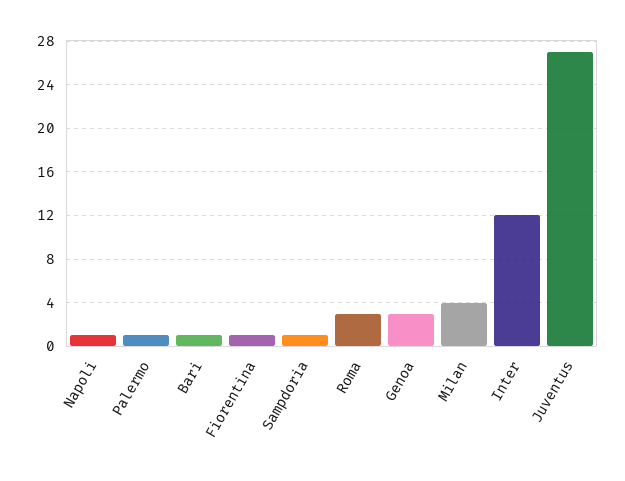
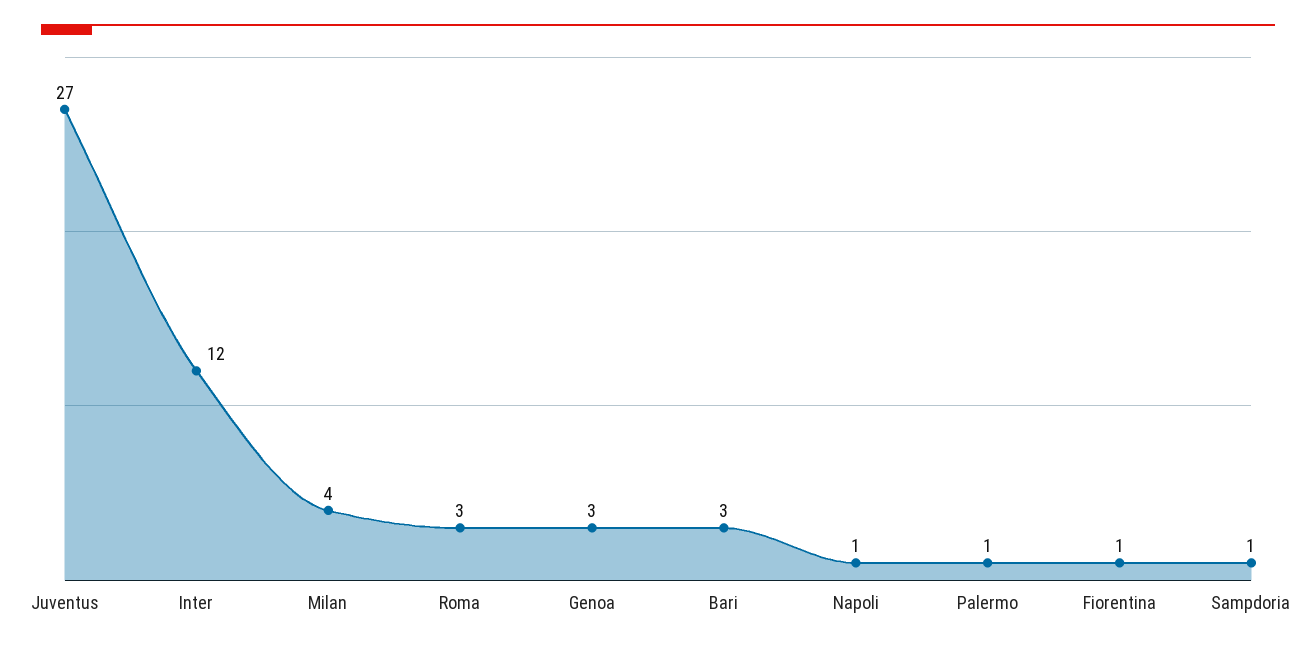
  {
    "Napoli": 1,
    "Palermo": 1,
-   "Bari": 1,
+   "Bari": 3,
    "Fiorentina": 1,
    "Sampdoria": 1,
    "Roma": 3,
    "Genoa": 3,
    "Milan": 4,
    "Inter": 12,
    "Juventus": 27
  }

